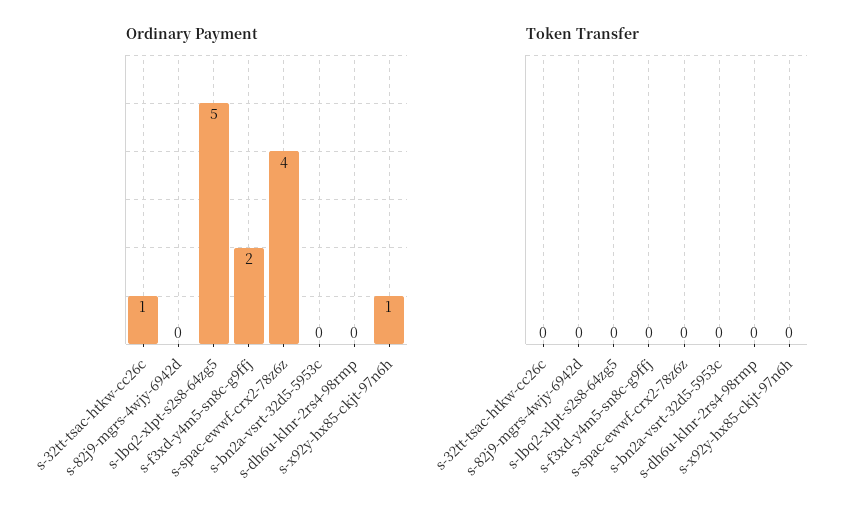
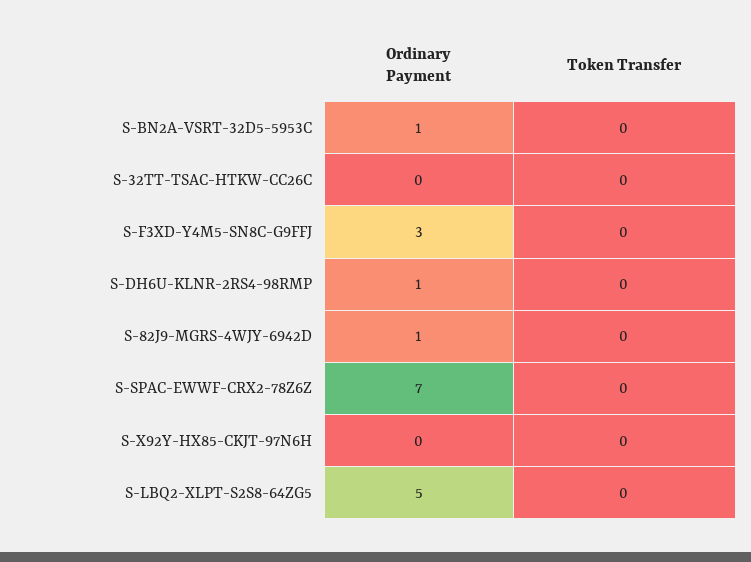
  {
    "Ordinary Payment": {
-     "s-32tt-tsac-htkw-cc26c": 1,
+     "s-32tt-tsac-htkw-cc26c": 0,
-     "s-82j9-mgrs-4wjy-6942d": 0,
+     "s-82j9-mgrs-4wjy-6942d": 1,
      "s-lbq2-xlpt-s2s8-64zg5": 5,
-     "s-f3xd-y4m5-sn8c-g9ffj": 2,
+     "s-f3xd-y4m5-sn8c-g9ffj": 3,
-     "s-spac-ewwf-crx2-78z6z": 4,
+     "s-spac-ewwf-crx2-78z6z": 7,
-     "s-bn2a-vsrt-32d5-5953c": 0,
+     "s-bn2a-vsrt-32d5-5953c": 1,
-     "s-dh6u-klnr-2rs4-98rmp": 0,
+     "s-dh6u-klnr-2rs4-98rmp": 1,
-     "s-x92y-hx85-ckjt-97n6h": 1
+     "s-x92y-hx85-ckjt-97n6h": 0
    },
    "Token Transfer": {
      "s-32tt-tsac-htkw-cc26c": 0,
      "s-82j9-mgrs-4wjy-6942d": 0,
      "s-lbq2-xlpt-s2s8-64zg5": 0,
      "s-f3xd-y4m5-sn8c-g9ffj": 0,
      "s-spac-ewwf-crx2-78z6z": 0,
      "s-bn2a-vsrt-32d5-5953c": 0,
      "s-dh6u-klnr-2rs4-98rmp": 0,
      "s-x92y-hx85-ckjt-97n6h": 0
    }
  }

